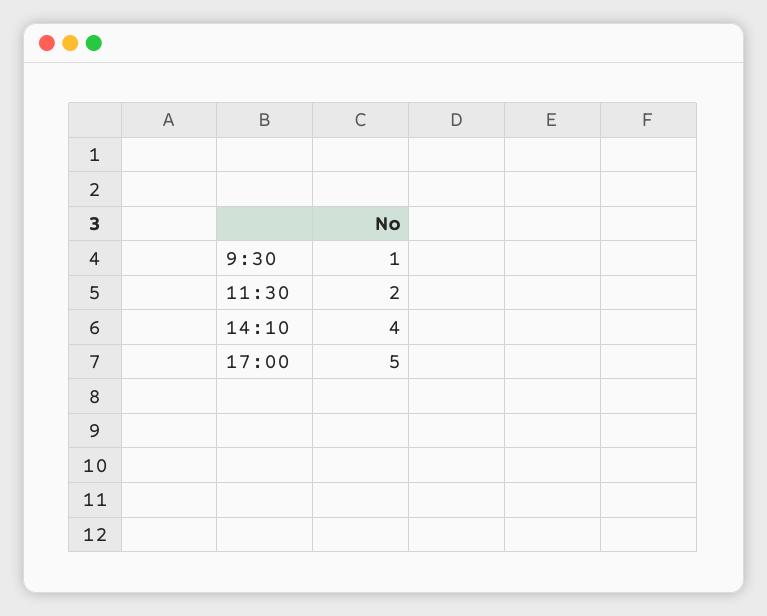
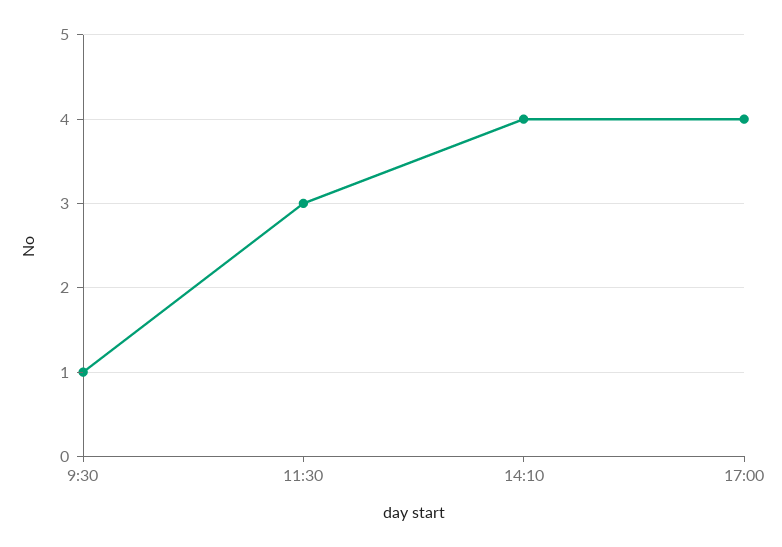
  {
    "9:30": 1,
-   "11:30": 2,
+   "11:30": 3,
    "14:10": 4,
-   "17:00": 5
+   "17:00": 4
  }

